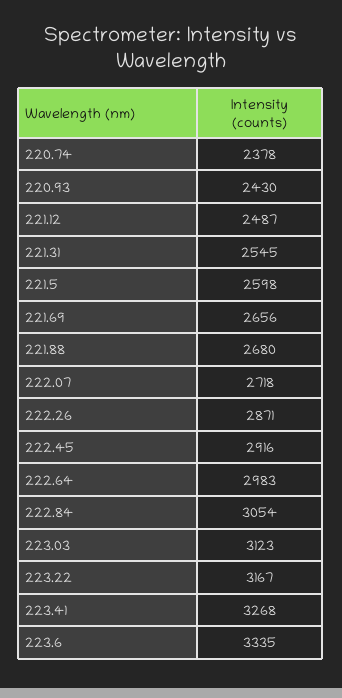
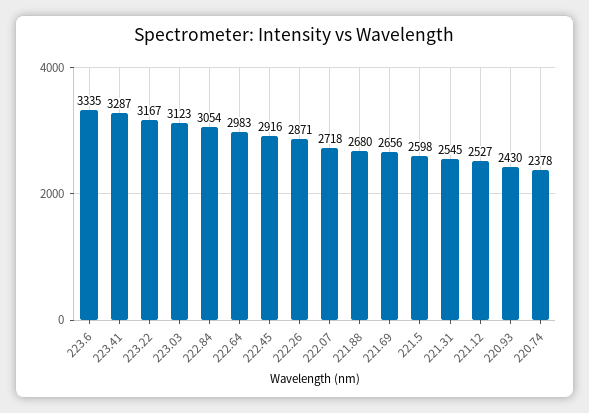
  {
    "220.74": 2378,
    "220.93": 2430,
-   "221.12": 2487,
+   "221.12": 2527,
    "221.31": 2545,
    "221.5": 2598,
    "221.69": 2656,
    "221.88": 2680,
    "222.07": 2718,
    "222.26": 2871,
    "222.45": 2916,
    "222.64": 2983,
    "222.84": 3054,
    "223.03": 3123,
    "223.22": 3167,
-   "223.41": 3268,
+   "223.41": 3287,
    "223.6": 3335
  }

